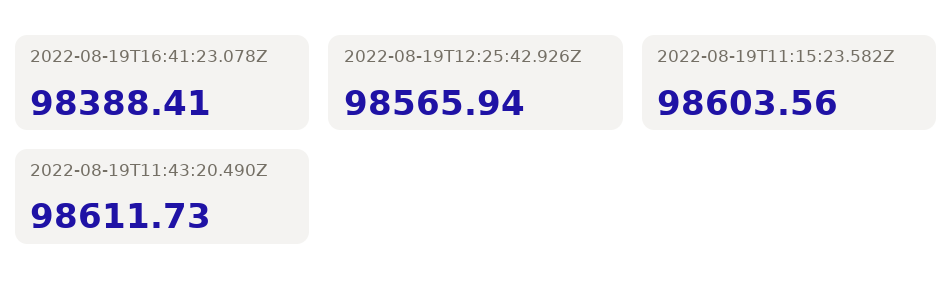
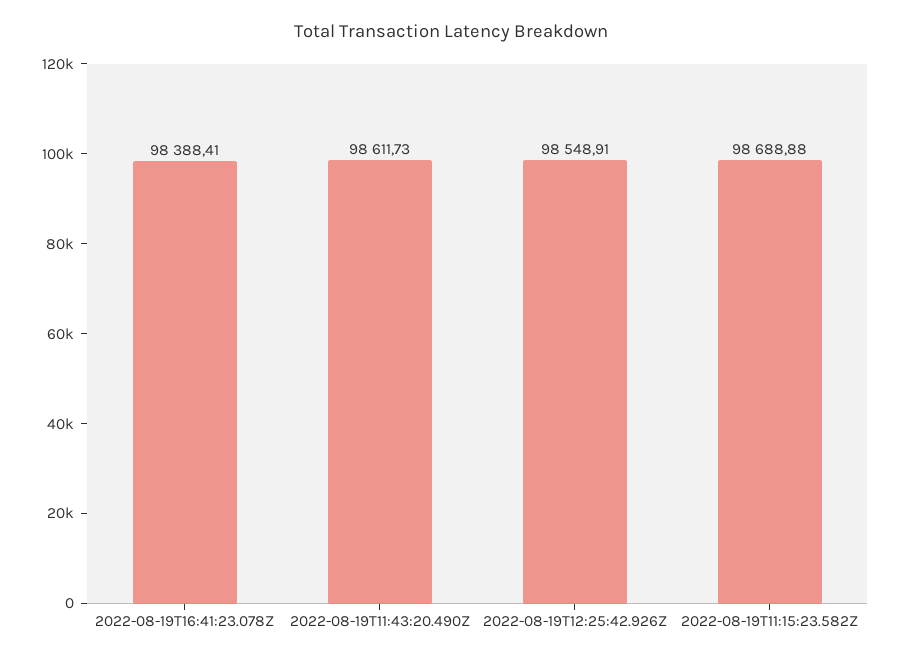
  {
    "2022-08-19T16:41:23.078Z": 98388.41,
-   "2022-08-19T12:25:42.926Z": 98565.94,
+   "2022-08-19T12:25:42.926Z": 98548.91,
-   "2022-08-19T11:15:23.582Z": 98603.56,
+   "2022-08-19T11:15:23.582Z": 98688.88,
    "2022-08-19T11:43:20.490Z": 98611.73
  }

